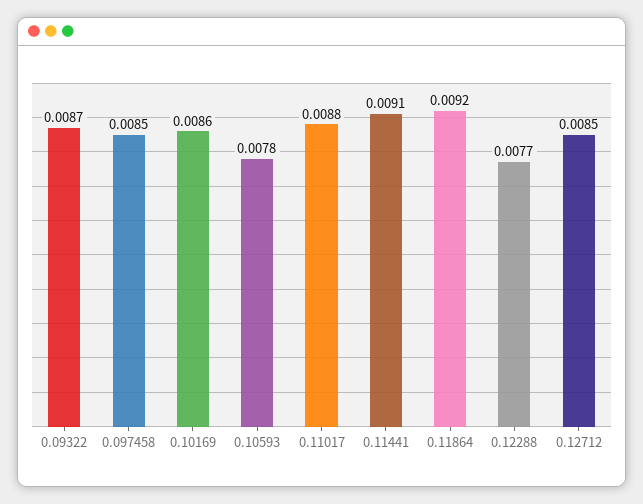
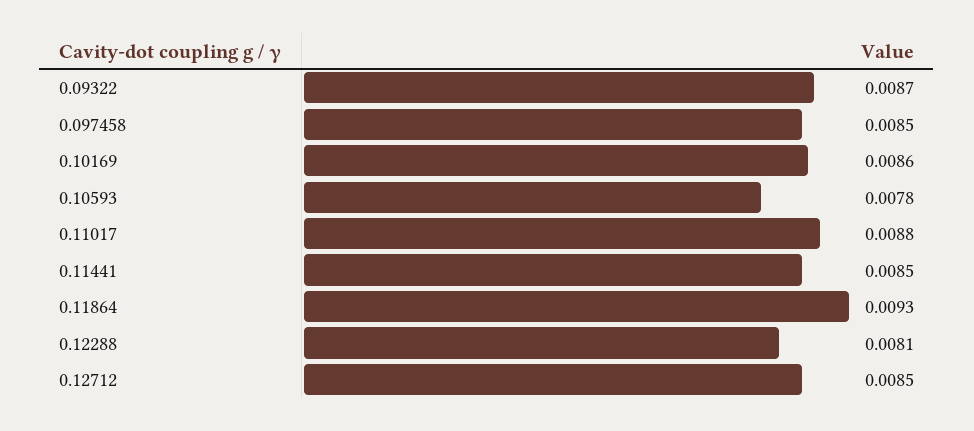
  {
    "0.09322": 0.0087,
    "0.097458": 0.0085,
    "0.10169": 0.0086,
    "0.10593": 0.0078,
    "0.11017": 0.0088,
-   "0.11441": 0.0091,
+   "0.11441": 0.0085,
-   "0.11864": 0.0092,
+   "0.11864": 0.0093,
-   "0.12288": 0.0077,
+   "0.12288": 0.0081,
    "0.12712": 0.0085
  }

